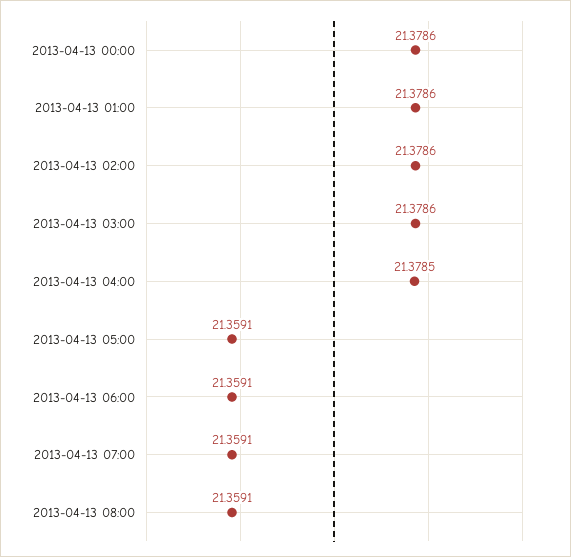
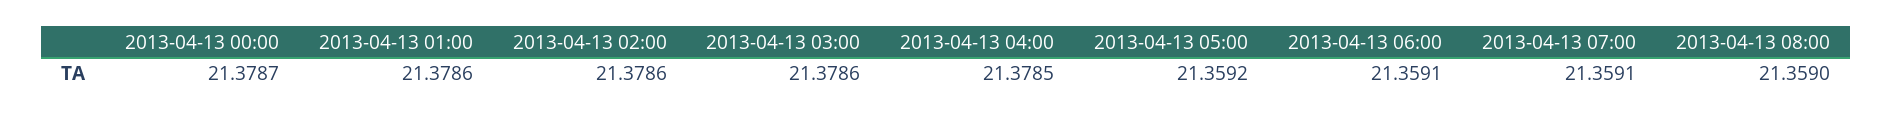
  {
-   "2013-04-13 00:00": 21.3786,
+   "2013-04-13 00:00": 21.3787,
    "2013-04-13 01:00": 21.3786,
    "2013-04-13 02:00": 21.3786,
    "2013-04-13 03:00": 21.3786,
    "2013-04-13 04:00": 21.3785,
-   "2013-04-13 05:00": 21.3591,
+   "2013-04-13 05:00": 21.3592,
    "2013-04-13 06:00": 21.3591,
    "2013-04-13 07:00": 21.3591,
-   "2013-04-13 08:00": 21.3591
+   "2013-04-13 08:00": 21.359
  }

